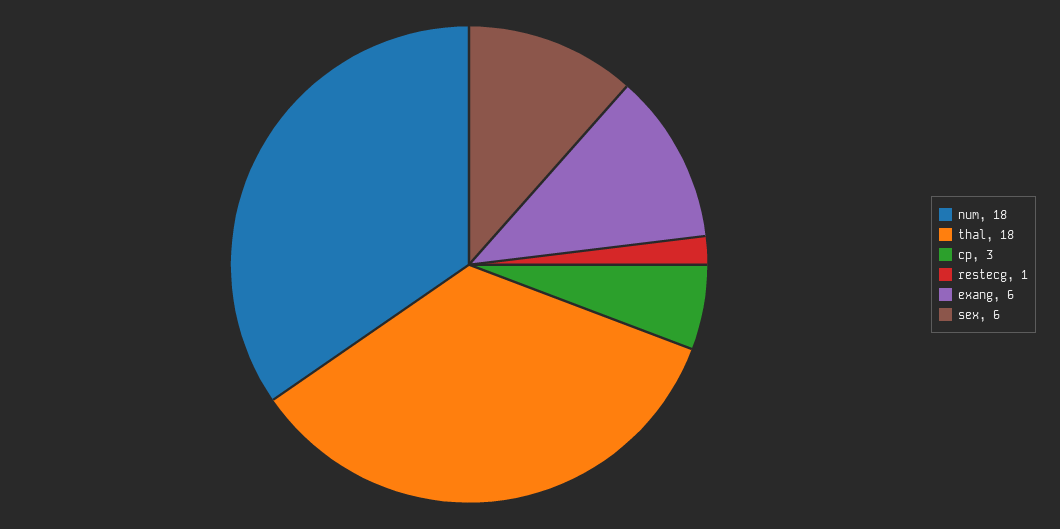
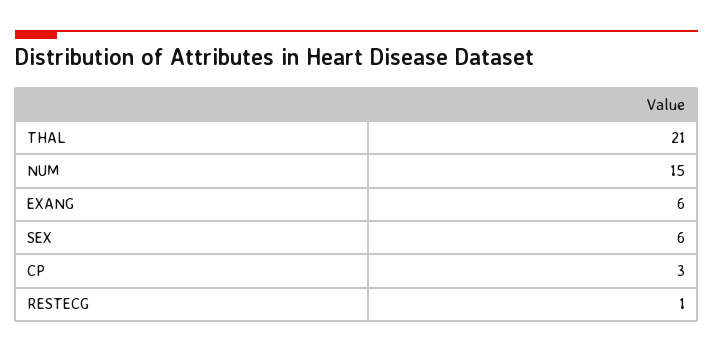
  {
-   "num": 18,
+   "num": 15,
-   "thal": 18,
+   "thal": 21,
    "cp": 3,
    "restecg": 1,
    "exang": 6,
    "sex": 6
  }

